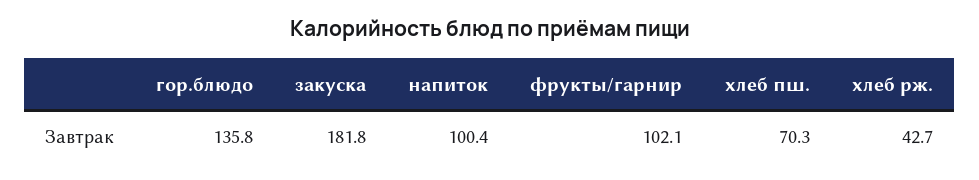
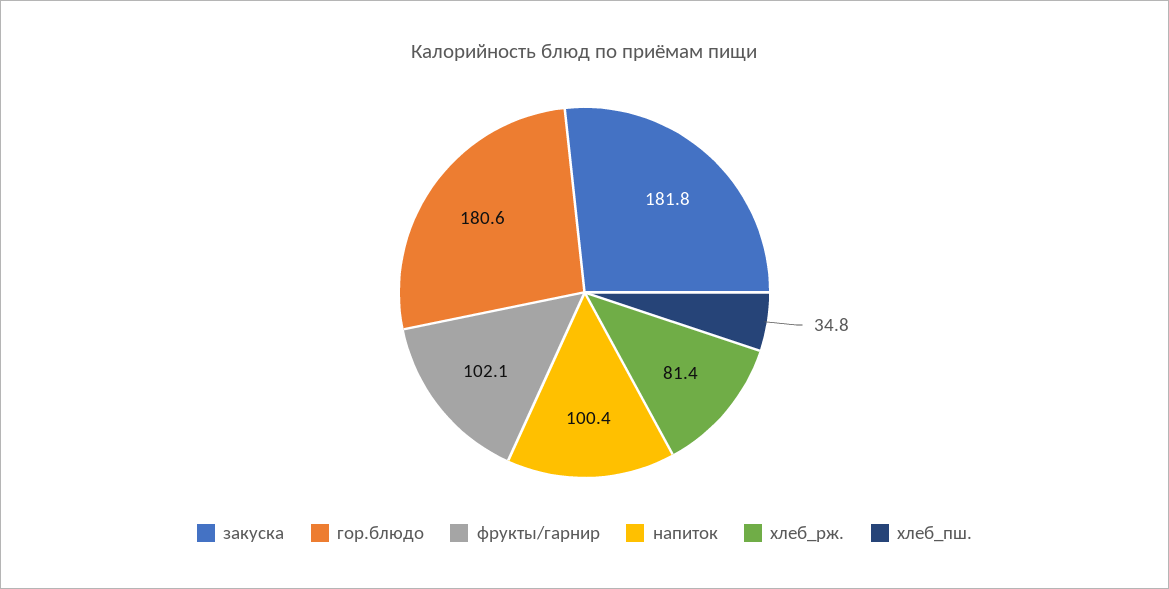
  {
-   "гор.блюдо": 135.8,
+   "гор.блюдо": 180.6,
    "закуска": 181.8,
    "напиток": 100.4,
    "фрукты/гарнир": 102.1,
-   "хлеб пш.": 70.3,
+   "хлеб пш.": 34.8,
-   "хлеб рж.": 42.7
+   "хлеб рж.": 81.4
  }

